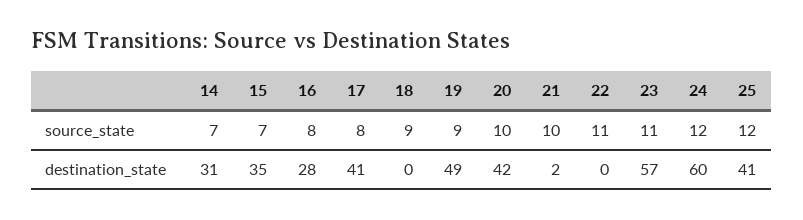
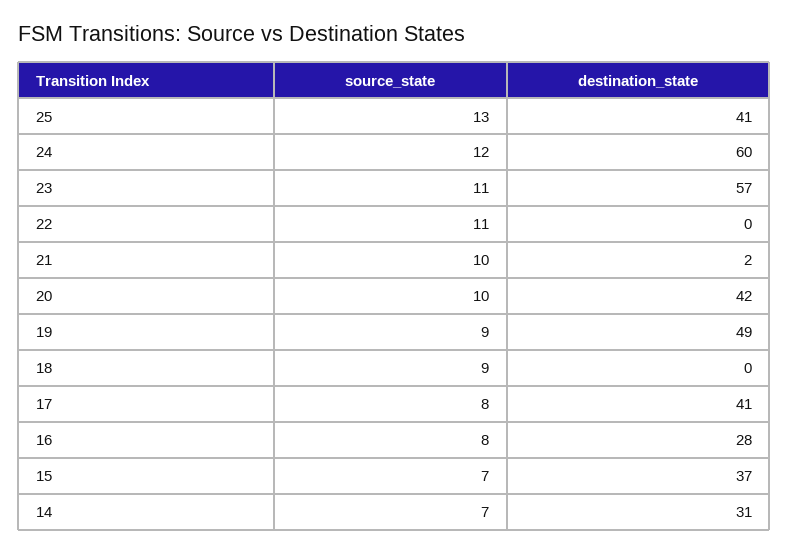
  {
    "14": {
      "source_state": 7,
      "destination_state": 31
    },
    "15": {
      "source_state": 7,
-     "destination_state": 35
+     "destination_state": 37
    },
    "16": {
      "source_state": 8,
      "destination_state": 28
    },
    "17": {
      "source_state": 8,
      "destination_state": 41
    },
    "18": {
      "source_state": 9,
      "destination_state": 0
    },
    "19": {
      "source_state": 9,
      "destination_state": 49
    },
    "20": {
      "source_state": 10,
      "destination_state": 42
    },
    "21": {
      "source_state": 10,
      "destination_state": 2
    },
    "22": {
      "source_state": 11,
      "destination_state": 0
    },
    "23": {
      "source_state": 11,
      "destination_state": 57
    },
    "24": {
      "source_state": 12,
      "destination_state": 60
    },
    "25": {
-     "source_state": 12,
+     "source_state": 13,
      "destination_state": 41
    }
  }

